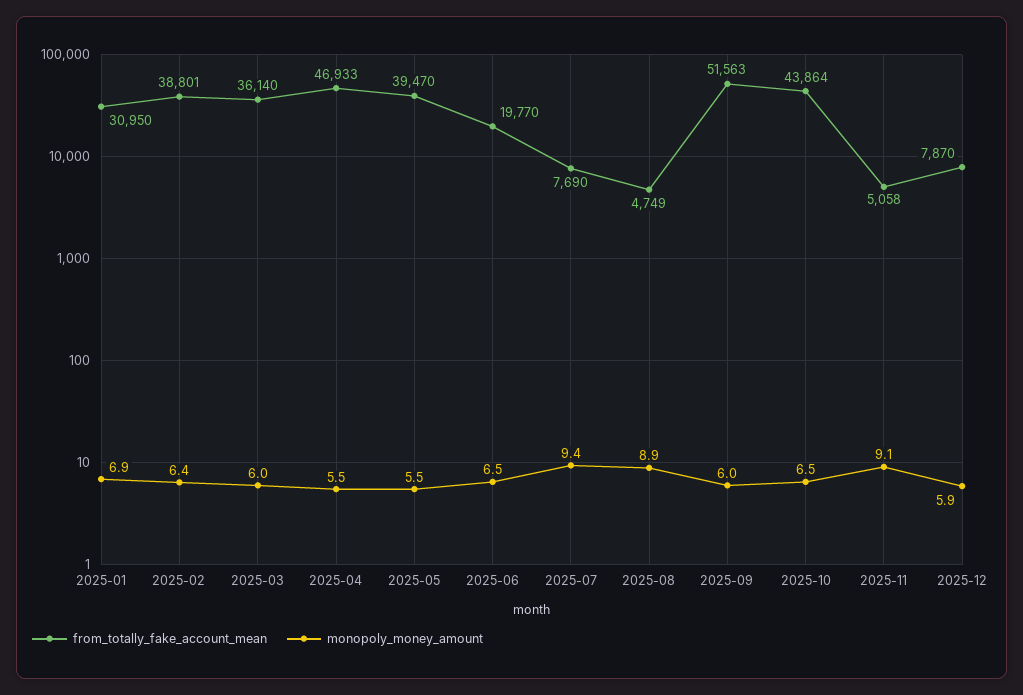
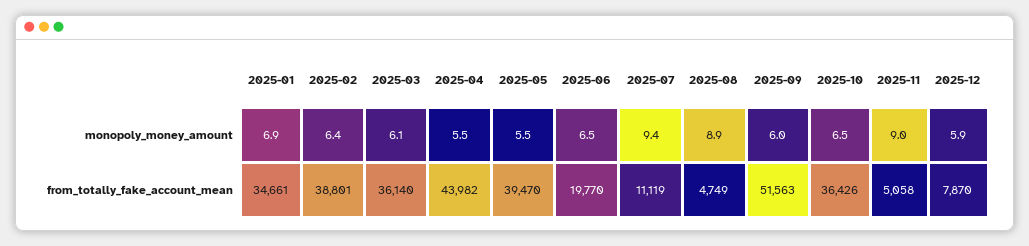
  {
    "from_totally_fake_account_mean": {
-     "2025-01": 30950,
+     "2025-01": 34661,
      "2025-02": 38801,
      "2025-03": 36140,
-     "2025-04": 46933,
+     "2025-04": 43982,
      "2025-05": 39470,
      "2025-06": 19770,
-     "2025-07": 7690,
+     "2025-07": 11119,
      "2025-08": 4749,
      "2025-09": 51563,
-     "2025-10": 43864,
+     "2025-10": 36426,
      "2025-11": 5058,
      "2025-12": 7870
    },
    "monopoly_money_amount": {
      "2025-01": 6.9,
      "2025-02": 6.4,
-     "2025-03": 6,
+     "2025-03": 6.1,
      "2025-04": 5.5,
      "2025-05": 5.5,
      "2025-06": 6.5,
      "2025-07": 9.4,
      "2025-08": 8.9,
      "2025-09": 6,
      "2025-10": 6.5,
-     "2025-11": 9.1,
+     "2025-11": 9,
      "2025-12": 5.9
    }
  }

